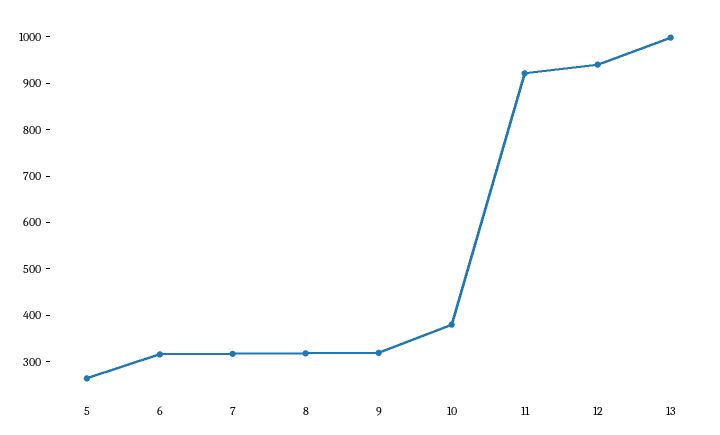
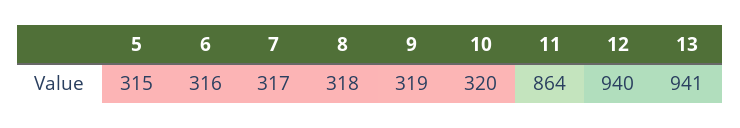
  {
-   "5": 260,
+   "5": 315,
    "6": 316,
    "7": 317,
    "8": 318,
    "9": 319,
-   "10": 380,
+   "10": 320,
-   "11": 920,
+   "11": 864,
    "12": 940,
-   "13": 1000
+   "13": 941
  }

